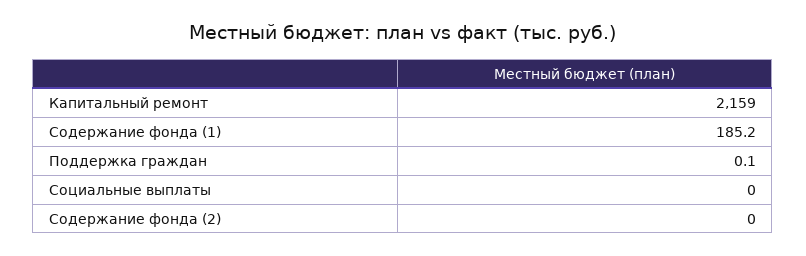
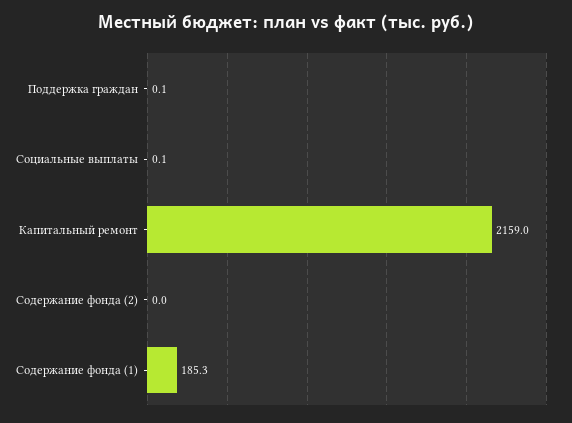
  {
    "Капитальный ремонт": 2159,
-   "Содержание фонда (1)": 185.2,
+   "Содержание фонда (1)": 185.3,
    "Поддержка граждан": 0.1,
-   "Социальные выплаты": 0,
+   "Социальные выплаты": 0.1,
    "Содержание фонда (2)": 0
  }

